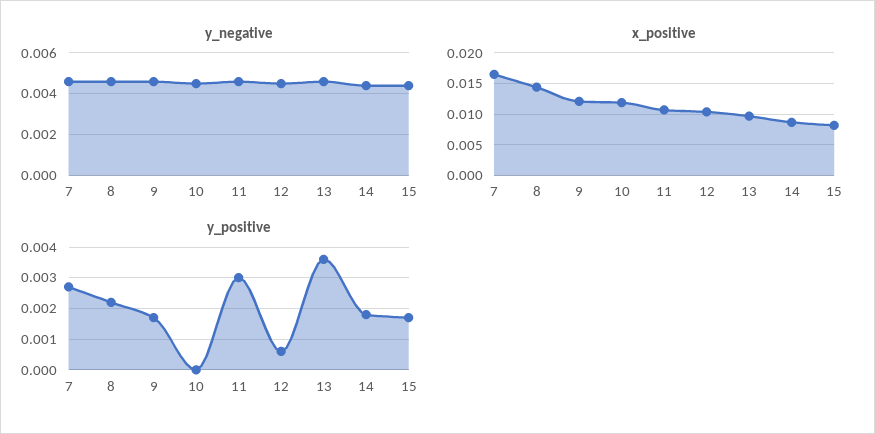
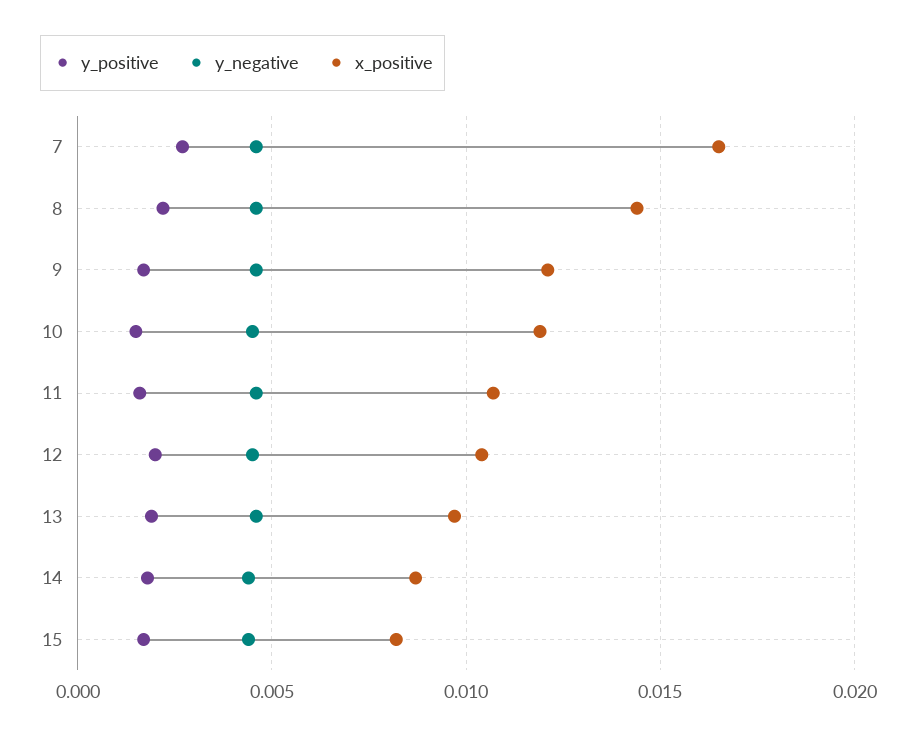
  {
    "y_negative": {
      "7": 0.0045,
      "8": 0.0045,
      "9": 0.0045,
      "10": 0.0045,
      "11": 0.0045,
      "12": 0.0045,
      "13": 0.0045,
      "14": 0.0045,
      "15": 0.0045
    },
    "x_positive": {
      "7": 0.0165,
      "8": 0.0145,
      "9": 0.012,
      "10": 0.012,
      "11": 0.0105,
      "12": 0.0105,
      "13": 0.0095,
      "14": 0.0085,
      "15": 0.008
    },
    "y_positive": {
      "7": 0.0025,
      "8": 0.002,
      "9": 0.0015,
-     "10": 0,
+     "10": 0.0015,
-     "11": 0.003,
+     "11": 0.0015,
-     "12": 0.0005,
+     "12": 0.002,
-     "13": 0.0035,
+     "13": 0.002,
      "14": 0.002,
      "15": 0.0015
    }
  }

